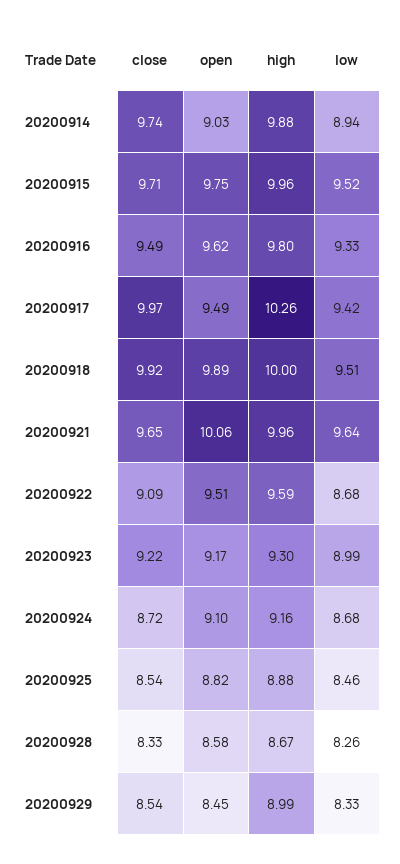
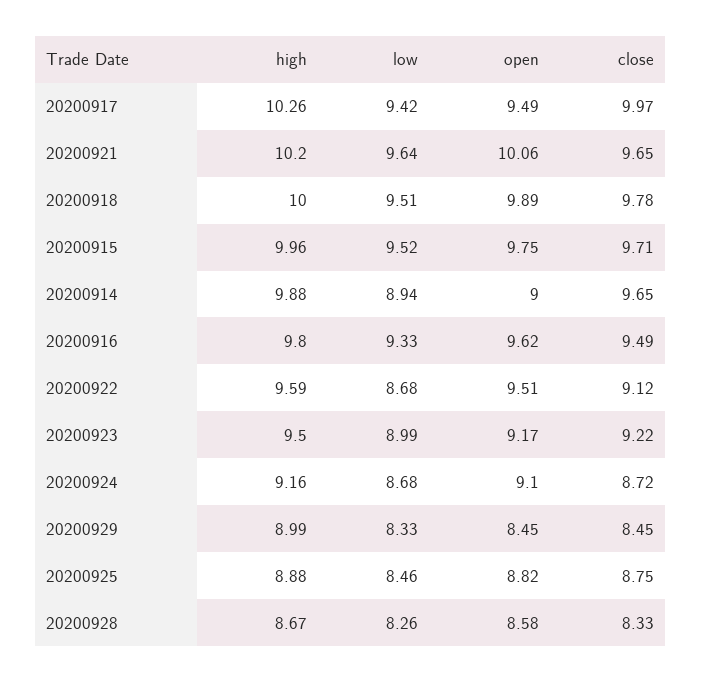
  {
    "close": {
-     "20200914": 9.74,
+     "20200914": 9.65,
      "20200915": 9.71,
      "20200916": 9.49,
      "20200917": 9.97,
-     "20200918": 9.92,
+     "20200918": 9.78,
      "20200921": 9.65,
-     "20200922": 9.09,
+     "20200922": 9.12,
      "20200923": 9.22,
      "20200924": 8.72,
-     "20200925": 8.54,
+     "20200925": 8.75,
      "20200928": 8.33,
-     "20200929": 8.54
+     "20200929": 8.45
    },
    "open": {
-     "20200914": 9.03,
+     "20200914": 9,
      "20200915": 9.75,
      "20200916": 9.62,
      "20200917": 9.49,
      "20200918": 9.89,
      "20200921": 10.06,
      "20200922": 9.51,
      "20200923": 9.17,
      "20200924": 9.1,
      "20200925": 8.82,
      "20200928": 8.58,
      "20200929": 8.45
    },
    "high": {
      "20200914": 9.88,
      "20200915": 9.96,
      "20200916": 9.8,
      "20200917": 10.26,
      "20200918": 10,
-     "20200921": 9.96,
+     "20200921": 10.2,
      "20200922": 9.59,
-     "20200923": 9.3,
+     "20200923": 9.5,
      "20200924": 9.16,
      "20200925": 8.88,
      "20200928": 8.67,
      "20200929": 8.99
    },
    "low": {
      "20200914": 8.94,
      "20200915": 9.52,
      "20200916": 9.33,
      "20200917": 9.42,
      "20200918": 9.51,
      "20200921": 9.64,
      "20200922": 8.68,
      "20200923": 8.99,
      "20200924": 8.68,
      "20200925": 8.46,
      "20200928": 8.26,
      "20200929": 8.33
    }
  }

